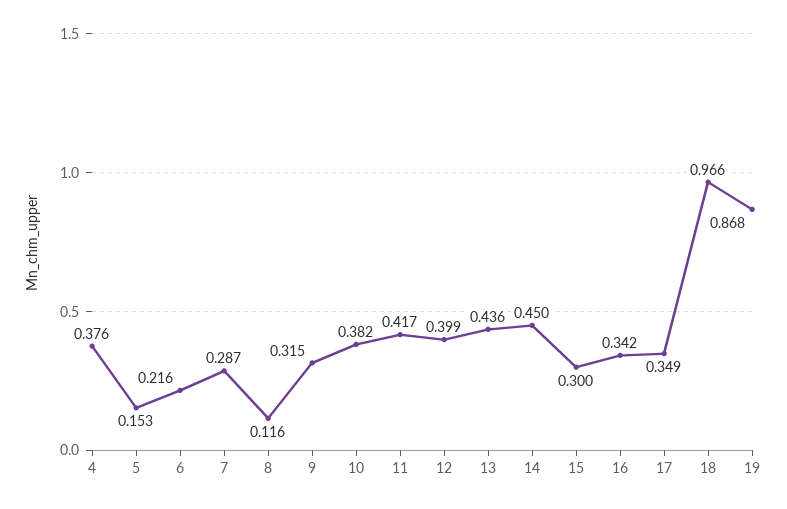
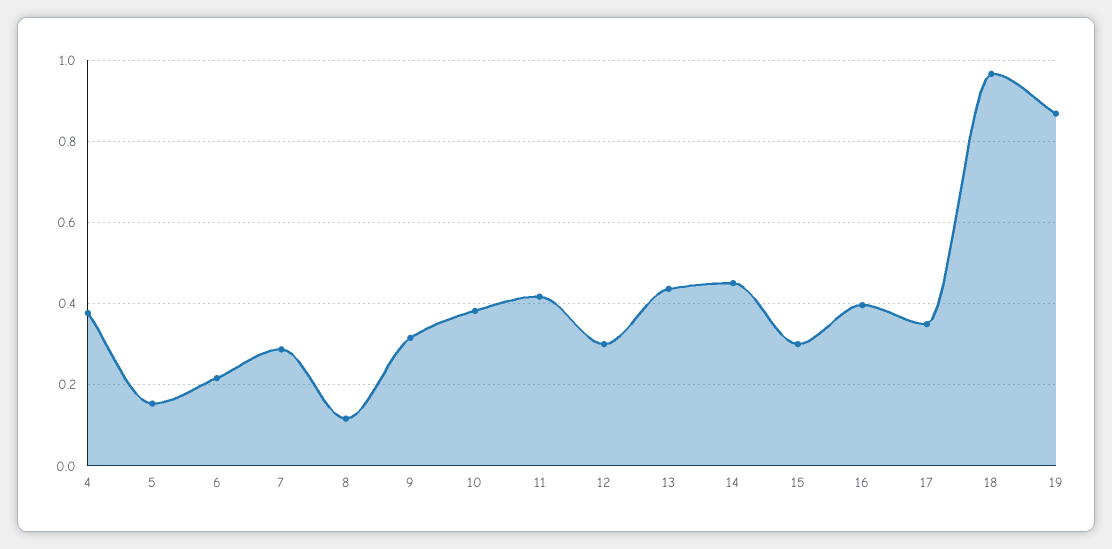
  {
    "4": 0.376,
    "5": 0.153,
    "6": 0.216,
    "7": 0.287,
    "8": 0.116,
    "9": 0.315,
    "10": 0.382,
    "11": 0.417,
-   "12": 0.399,
+   "12": 0.3,
    "13": 0.436,
    "14": 0.45,
    "15": 0.3,
-   "16": 0.342,
+   "16": 0.4,
    "17": 0.349,
    "18": 0.966,
    "19": 0.868
  }

